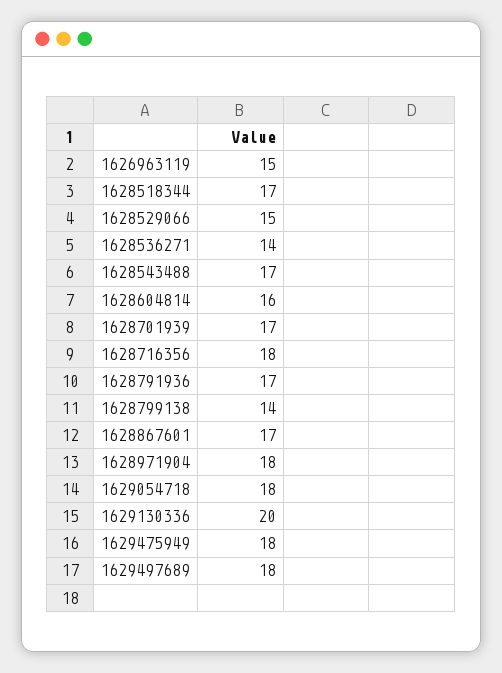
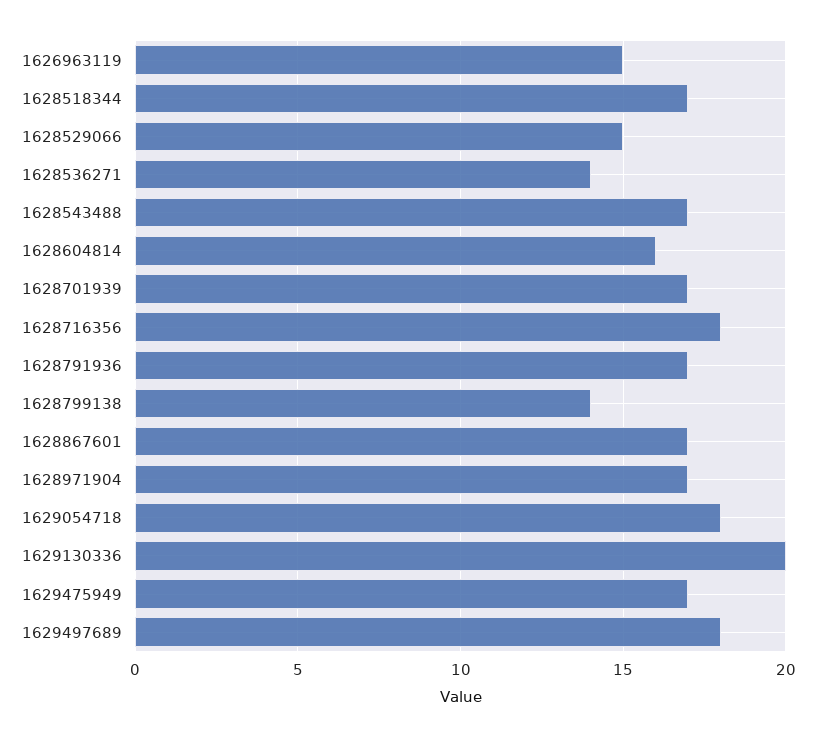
  {
    "1626963119": 15,
    "1628518344": 17,
    "1628529066": 15,
    "1628536271": 14,
    "1628543488": 17,
    "1628604814": 16,
    "1628701939": 17,
    "1628716356": 18,
    "1628791936": 17,
    "1628799138": 14,
    "1628867601": 17,
-   "1628971904": 18,
+   "1628971904": 17,
    "1629054718": 18,
    "1629130336": 20,
-   "1629475949": 18,
+   "1629475949": 17,
    "1629497689": 18
  }

